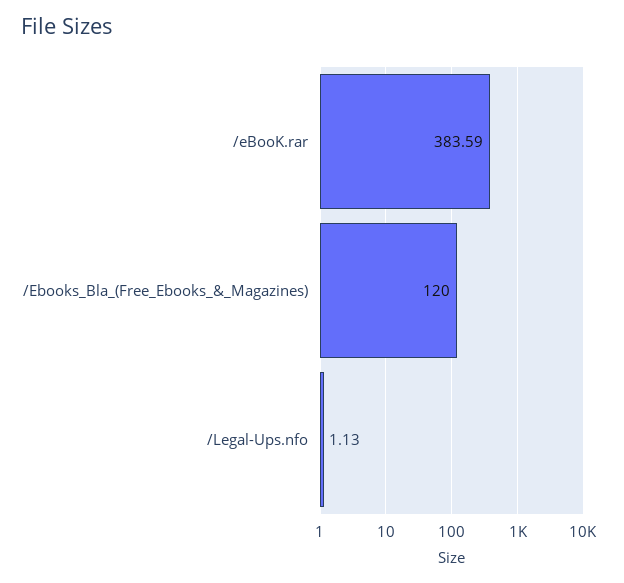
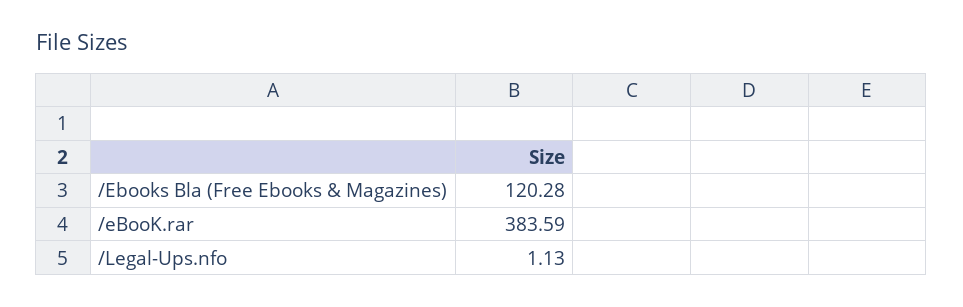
  {
    "/eBooK.rar": 383.59,
-   "/Ebooks_Bla_(Free_Ebooks_&_Magazines)": 120,
+   "/Ebooks_Bla_(Free_Ebooks_&_Magazines)": 120.28,
    "/Legal-Ups.nfo": 1.13
  }

